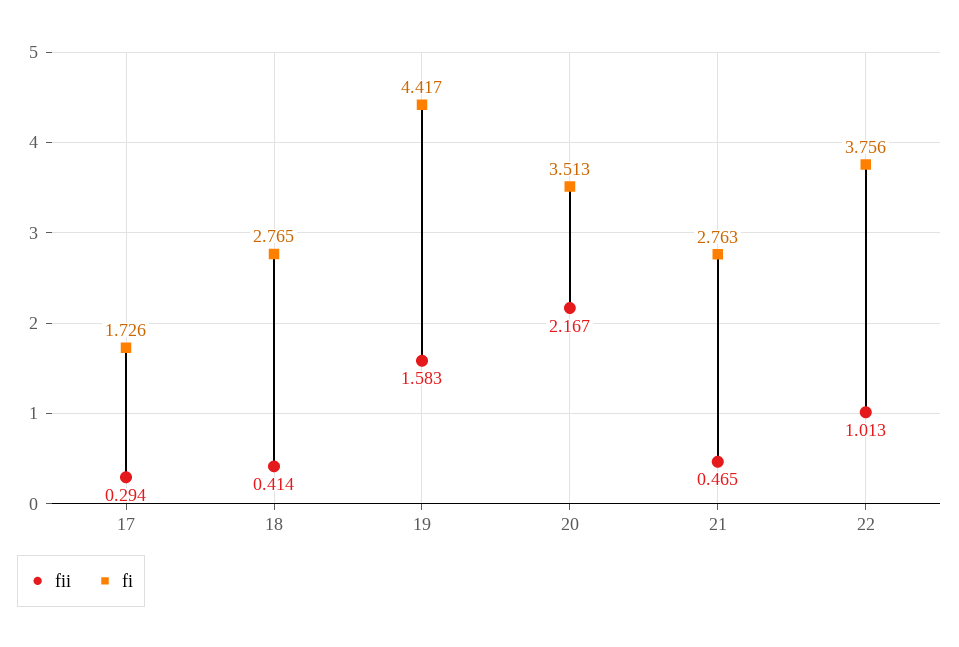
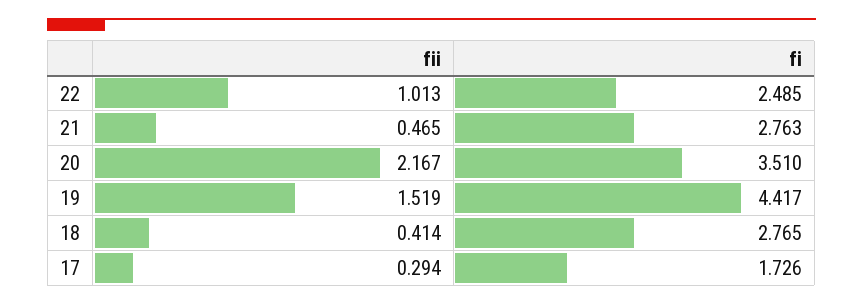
  {
    "fii": {
      "17": 0.294,
      "18": 0.414,
-     "19": 1.583,
+     "19": 1.519,
      "20": 2.167,
      "21": 0.465,
      "22": 1.013
    },
    "fi": {
      "17": 1.726,
      "18": 2.765,
      "19": 4.417,
-     "20": 3.513,
+     "20": 3.51,
      "21": 2.763,
-     "22": 3.756
+     "22": 2.485
    }
  }

